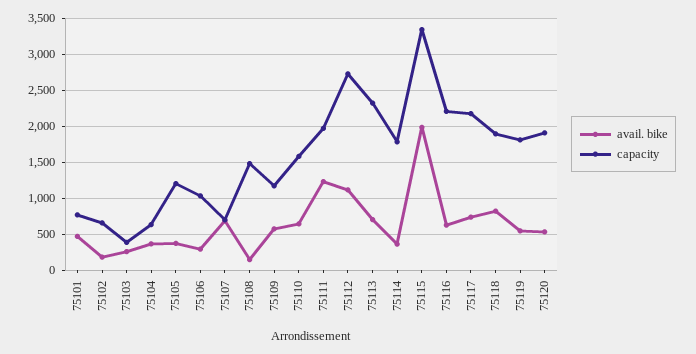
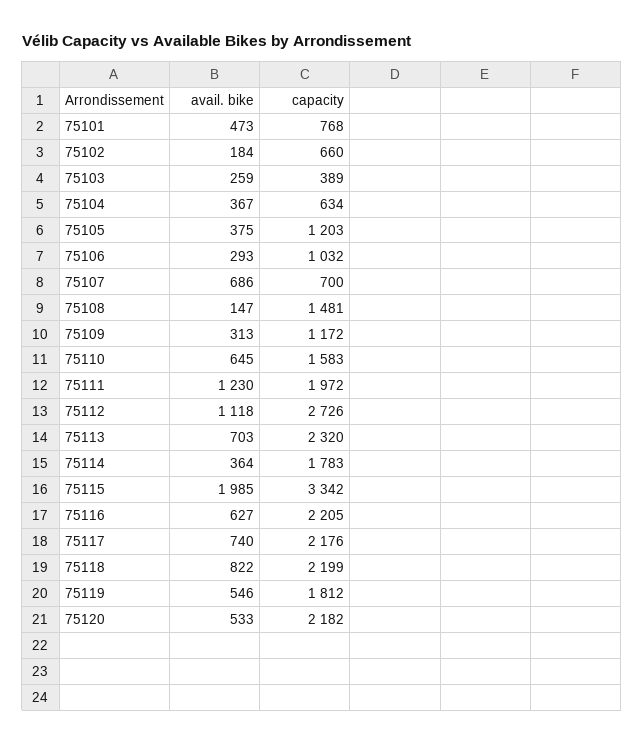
  {
    "avail. bike": {
      "75101": 473,
      "75102": 184,
      "75103": 259,
      "75104": 367,
      "75105": 375,
      "75106": 293,
      "75107": 686,
      "75108": 147,
-     "75109": 600,
+     "75109": 313,
      "75110": 645,
      "75111": 1230,
      "75112": 1118,
      "75113": 703,
      "75114": 364,
      "75115": 1985,
      "75116": 627,
      "75117": 740,
      "75118": 822,
      "75119": 546,
      "75120": 533
    },
    "capacity": {
      "75101": 768,
      "75102": 660,
      "75103": 389,
      "75104": 634,
      "75105": 1203,
      "75106": 1032,
      "75107": 700,
      "75108": 1481,
      "75109": 1172,
      "75110": 1583,
      "75111": 1972,
      "75112": 2726,
      "75113": 2320,
      "75114": 1783,
      "75115": 3342,
      "75116": 2205,
      "75117": 2176,
-     "75118": 1900,
+     "75118": 2199,
      "75119": 1812,
-     "75120": 1900
+     "75120": 2182
    }
  }

